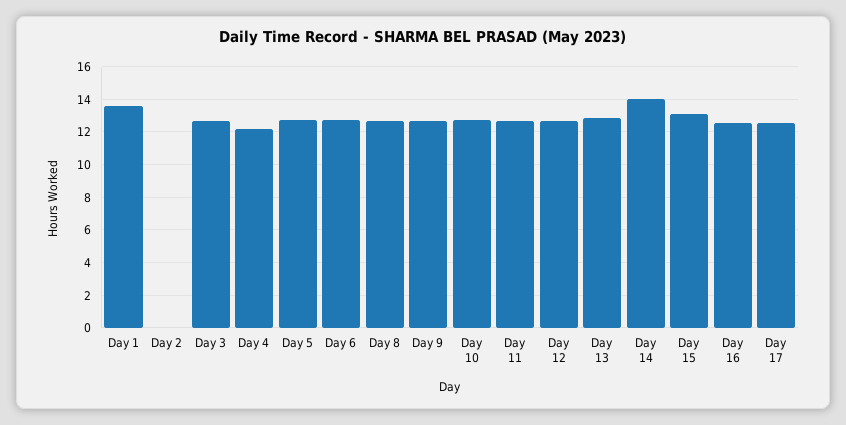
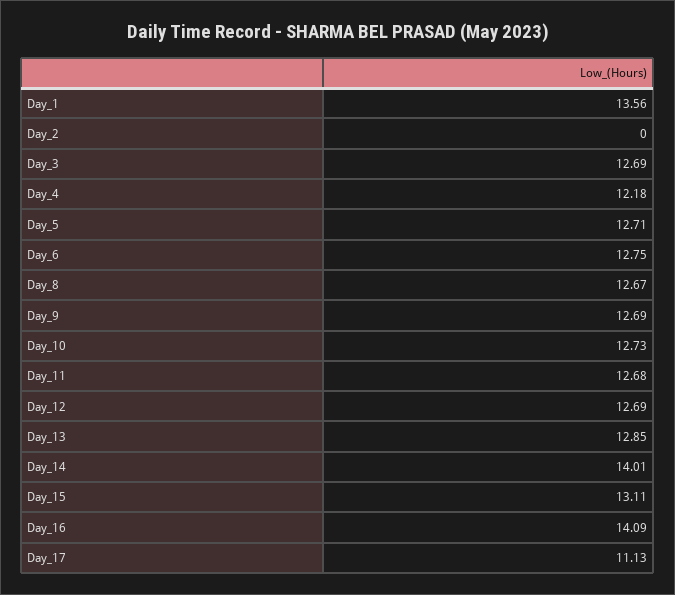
  {
    "Day 1": 13.56,
    "Day 2": 0,
    "Day 3": 12.69,
    "Day 4": 12.18,
    "Day 5": 12.71,
    "Day 6": 12.75,
    "Day 8": 12.67,
    "Day 9": 12.69,
    "Day 10": 12.73,
    "Day 11": 12.68,
    "Day 12": 12.69,
    "Day 13": 12.85,
    "Day 14": 14.01,
    "Day 15": 13.11,
-   "Day 16": 12.5,
+   "Day 16": 14.09,
-   "Day 17": 12.5
+   "Day 17": 11.13
  }

